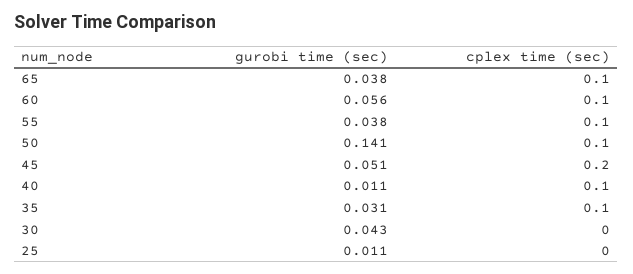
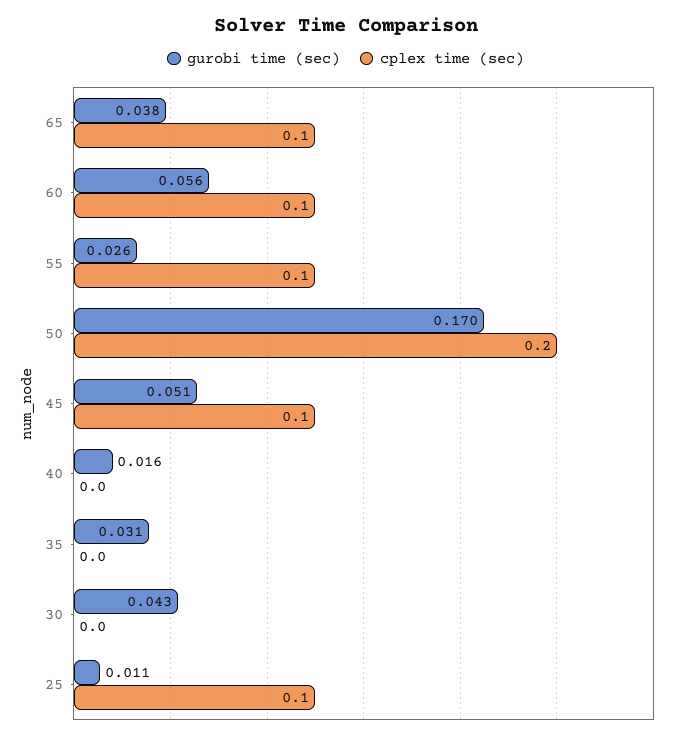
  {
    "gurobi time (sec)": {
      "65": 0.038,
      "60": 0.056,
-     "55": 0.038,
+     "55": 0.026,
-     "50": 0.141,
+     "50": 0.17,
      "45": 0.051,
-     "40": 0.011,
+     "40": 0.016,
      "35": 0.031,
      "30": 0.043,
      "25": 0.011
    },
    "cplex time (sec)": {
      "65": 0.1,
      "60": 0.1,
      "55": 0.1,
-     "50": 0.1,
+     "50": 0.2,
-     "45": 0.2,
+     "45": 0.1,
-     "40": 0.1,
+     "40": 0,
-     "35": 0.1,
+     "35": 0,
      "30": 0,
-     "25": 0
+     "25": 0.1
    }
  }

